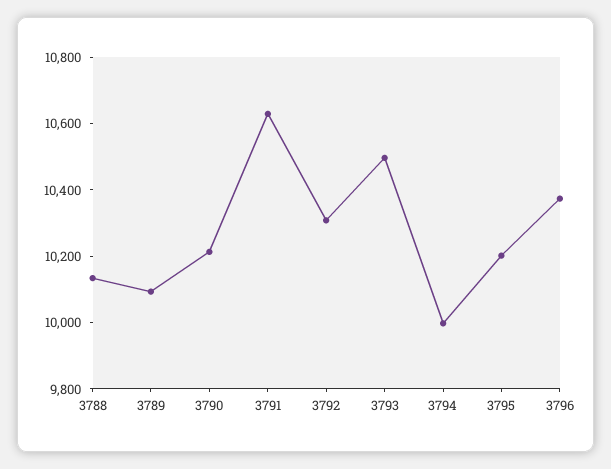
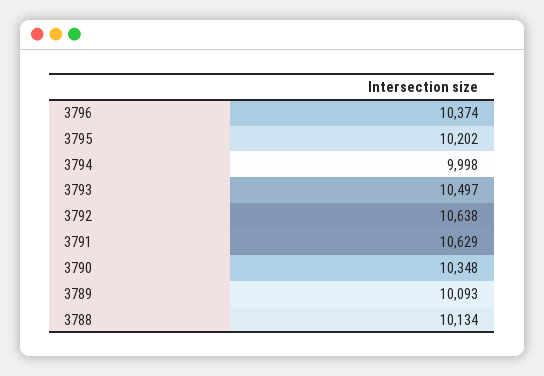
  {
    "3788": 10134,
    "3789": 10093,
-   "3790": 10200,
+   "3790": 10348,
    "3791": 10629,
-   "3792": 10300,
+   "3792": 10638,
    "3793": 10497,
    "3794": 9998,
    "3795": 10202,
    "3796": 10374
  }

